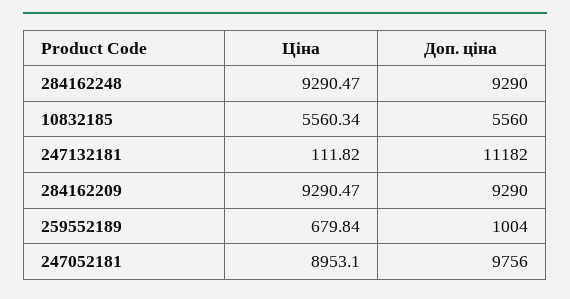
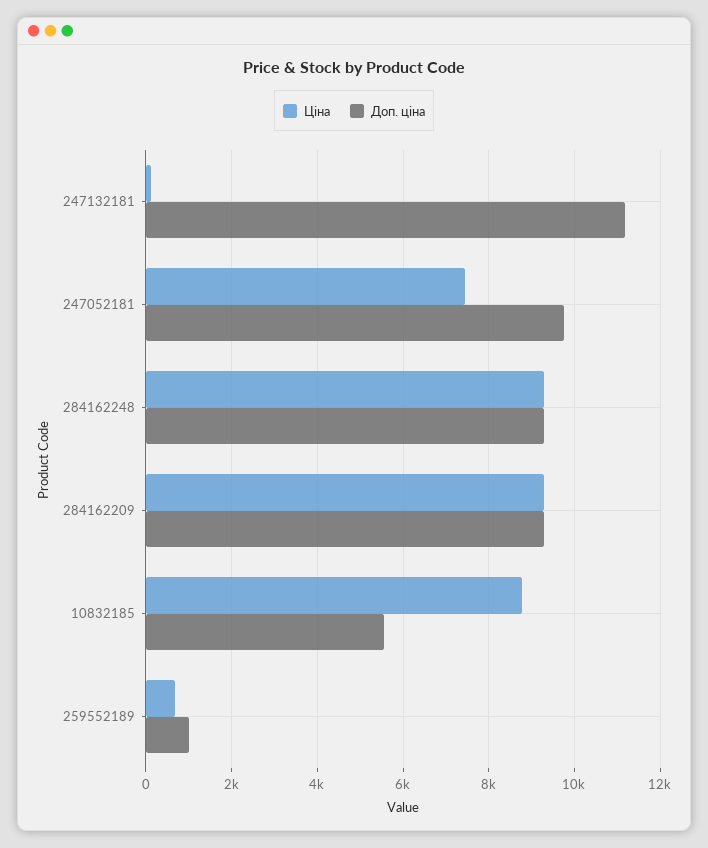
  {
    "Ціна": {
      "284162248": 9290.47,
-     "10832185": 5560.34,
+     "10832185": 8800,
      "247132181": 111.82,
      "284162209": 9290.47,
      "259552189": 679.84,
-     "247052181": 8953.1
+     "247052181": 7400
    },
    "Доп. ціна": {
      "284162248": 9290,
      "10832185": 5560,
      "247132181": 11182,
      "284162209": 9290,
      "259552189": 1004,
      "247052181": 9756
    }
  }

